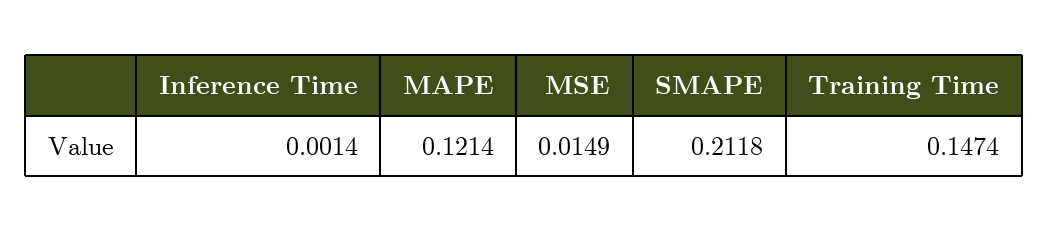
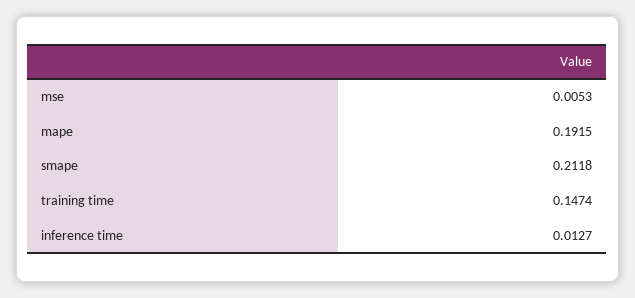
  {
-   "Inference Time": 0.0014,
+   "Inference Time": 0.0127,
-   "MAPE": 0.1214,
+   "MAPE": 0.1915,
-   "MSE": 0.0149,
+   "MSE": 0.0053,
    "SMAPE": 0.2118,
    "Training Time": 0.1474
  }

